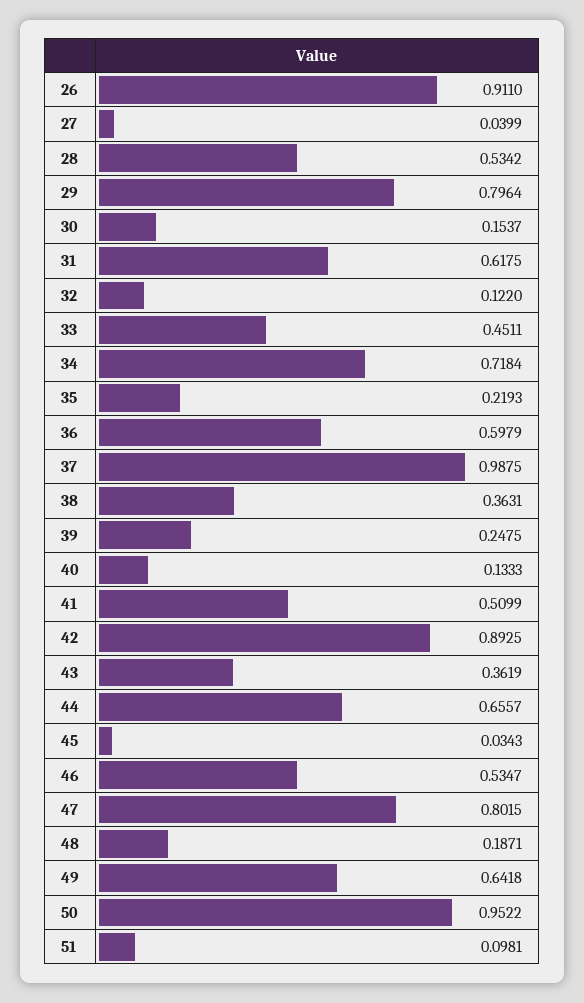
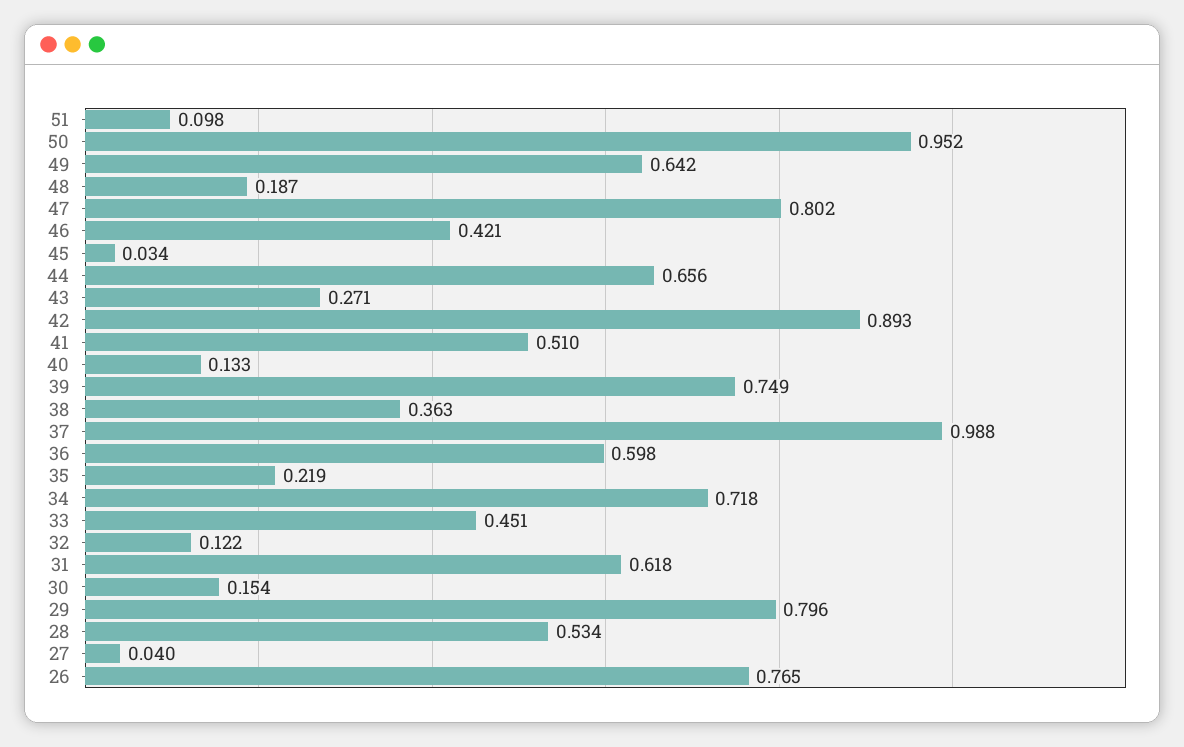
  {
-   "26": 0.911,
+   "26": 0.765,
    "27": 0.0399,
    "28": 0.5342,
    "29": 0.7964,
    "30": 0.1537,
    "31": 0.6175,
    "32": 0.122,
    "33": 0.4511,
    "34": 0.7184,
    "35": 0.2193,
    "36": 0.5979,
    "37": 0.9875,
    "38": 0.3631,
-   "39": 0.2475,
+   "39": 0.749,
    "40": 0.1333,
    "41": 0.5099,
    "42": 0.8925,
-   "43": 0.3619,
+   "43": 0.271,
    "44": 0.6557,
    "45": 0.0343,
-   "46": 0.5347,
+   "46": 0.421,
    "47": 0.8015,
    "48": 0.1871,
    "49": 0.6418,
    "50": 0.9522,
    "51": 0.0981
  }

